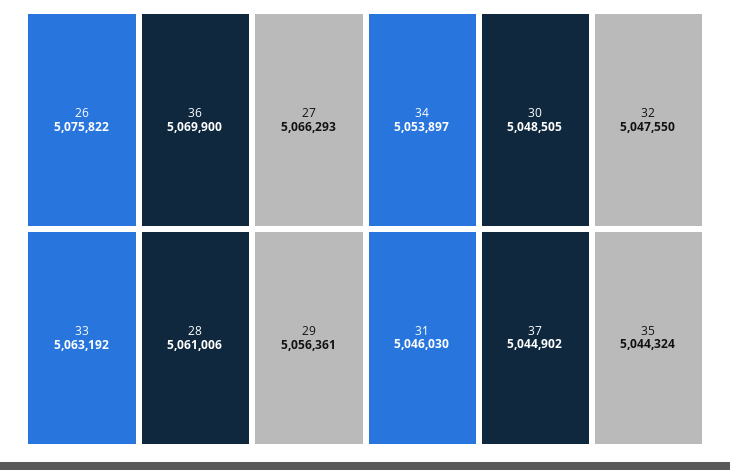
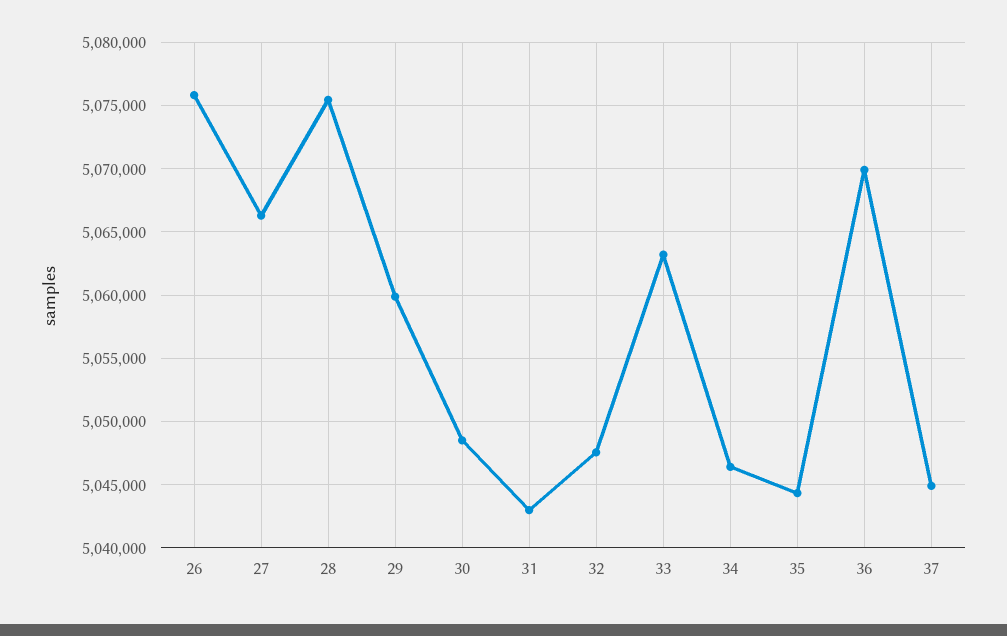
  {
    "26": 5075822,
    "36": 5069900,
    "27": 5066293,
    "33": 5063192,
-   "28": 5061006,
+   "28": 5075500,
-   "29": 5056361,
+   "29": 5060000,
-   "34": 5053897,
+   "34": 5046500,
    "30": 5048505,
    "32": 5047550,
-   "31": 5046030,
+   "31": 5043000,
    "37": 5044902,
    "35": 5044324
  }

